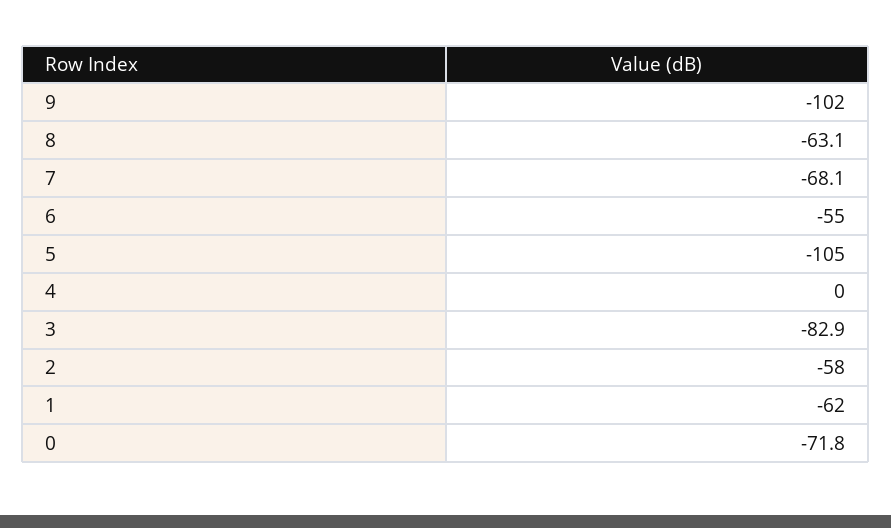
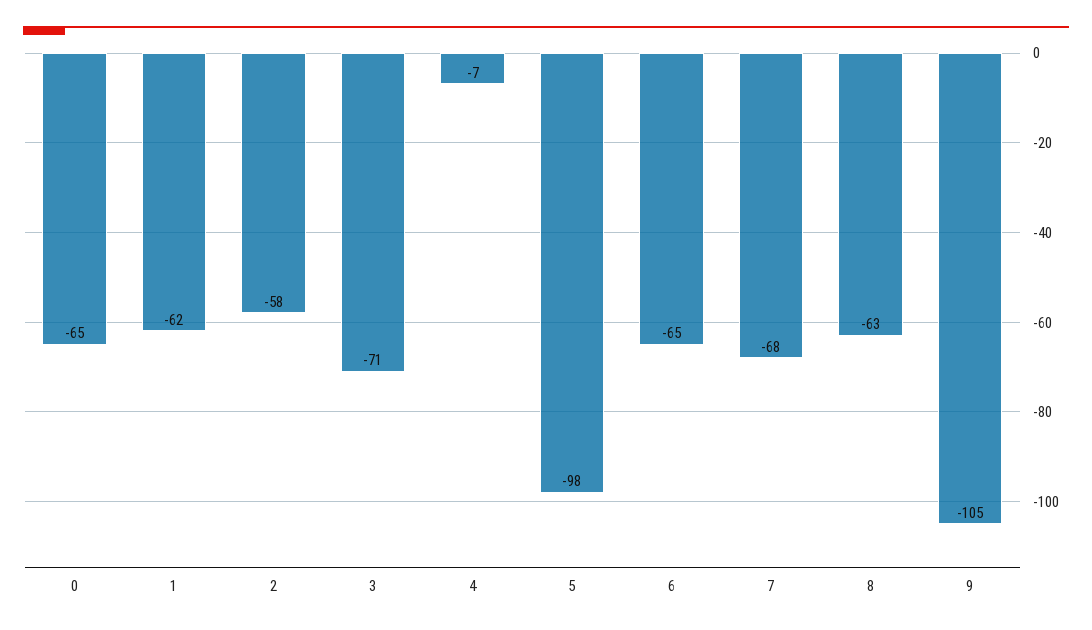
  {
-   "9": -102,
+   "9": -105,
    "8": -63.1,
    "7": -68.1,
-   "6": -55,
+   "6": -65,
-   "5": -105,
+   "5": -98,
-   "4": 0,
+   "4": -7,
-   "3": -82.9,
+   "3": -71,
    "2": -58,
    "1": -62,
-   "0": -71.8
+   "0": -65
  }

